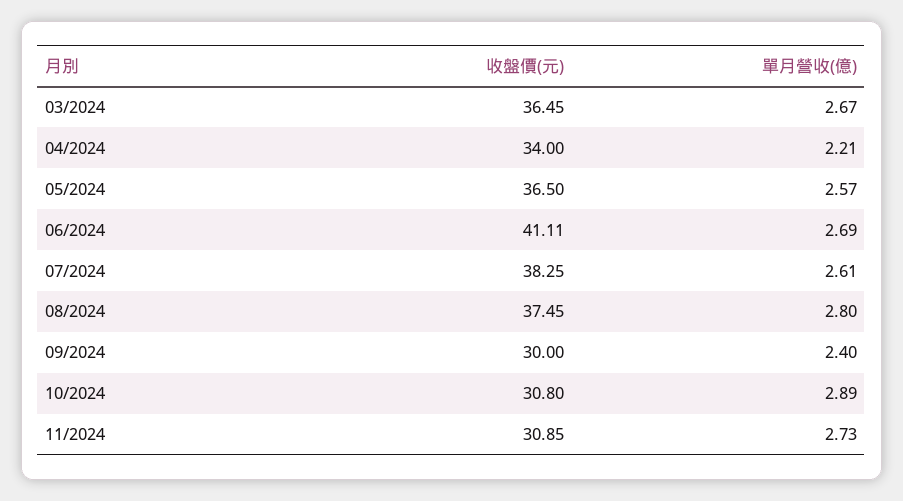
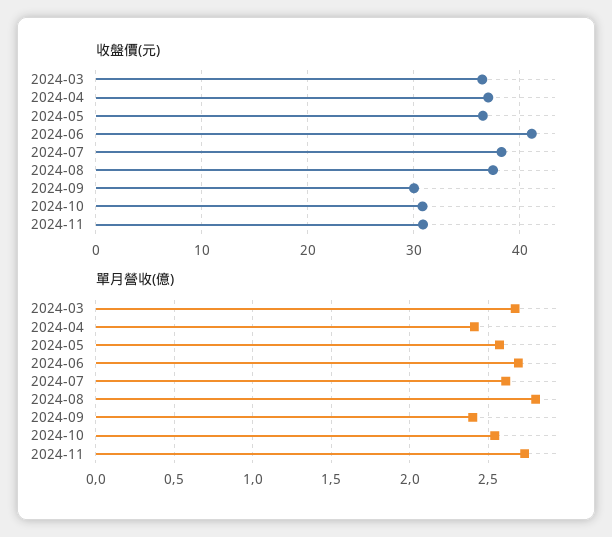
  {
    "收盤價(元)": {
      "03/2024": 36.45,
-     "04/2024": 34,
+     "04/2024": 37,
      "05/2024": 36.5,
      "06/2024": 41.11,
      "07/2024": 38.25,
      "08/2024": 37.45,
      "09/2024": 30,
      "10/2024": 30.8,
      "11/2024": 30.85
    },
    "單月營收(億)": {
      "03/2024": 2.67,
-     "04/2024": 2.21,
+     "04/2024": 2.4,
      "05/2024": 2.57,
      "06/2024": 2.69,
      "07/2024": 2.61,
      "08/2024": 2.8,
      "09/2024": 2.4,
-     "10/2024": 2.89,
+     "10/2024": 2.55,
      "11/2024": 2.73
    }
  }

